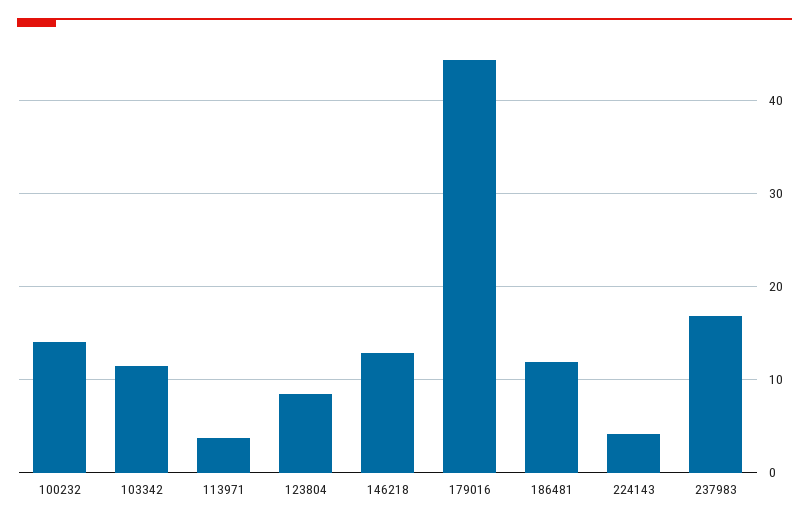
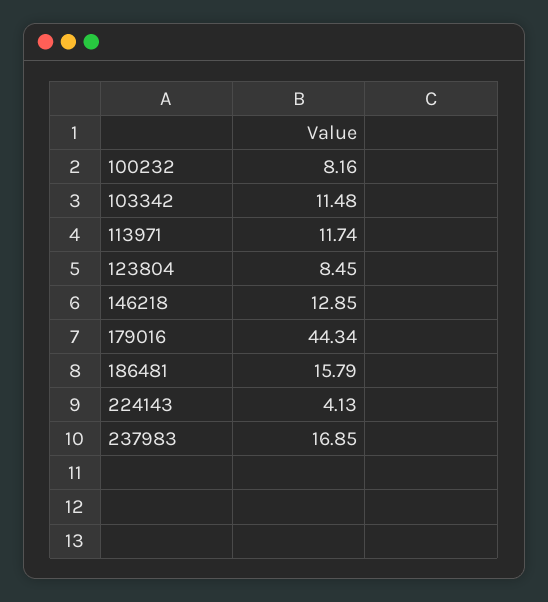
  {
-   "100232": 14,
+   "100232": 8.16,
    "103342": 11.48,
-   "113971": 4,
+   "113971": 11.74,
    "123804": 8.45,
    "146218": 12.85,
    "179016": 44.34,
-   "186481": 12,
+   "186481": 15.79,
    "224143": 4.13,
    "237983": 16.85
  }

